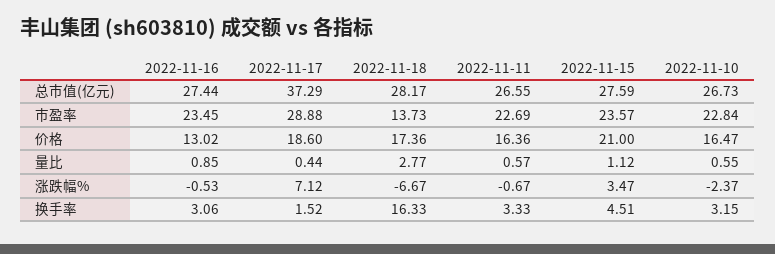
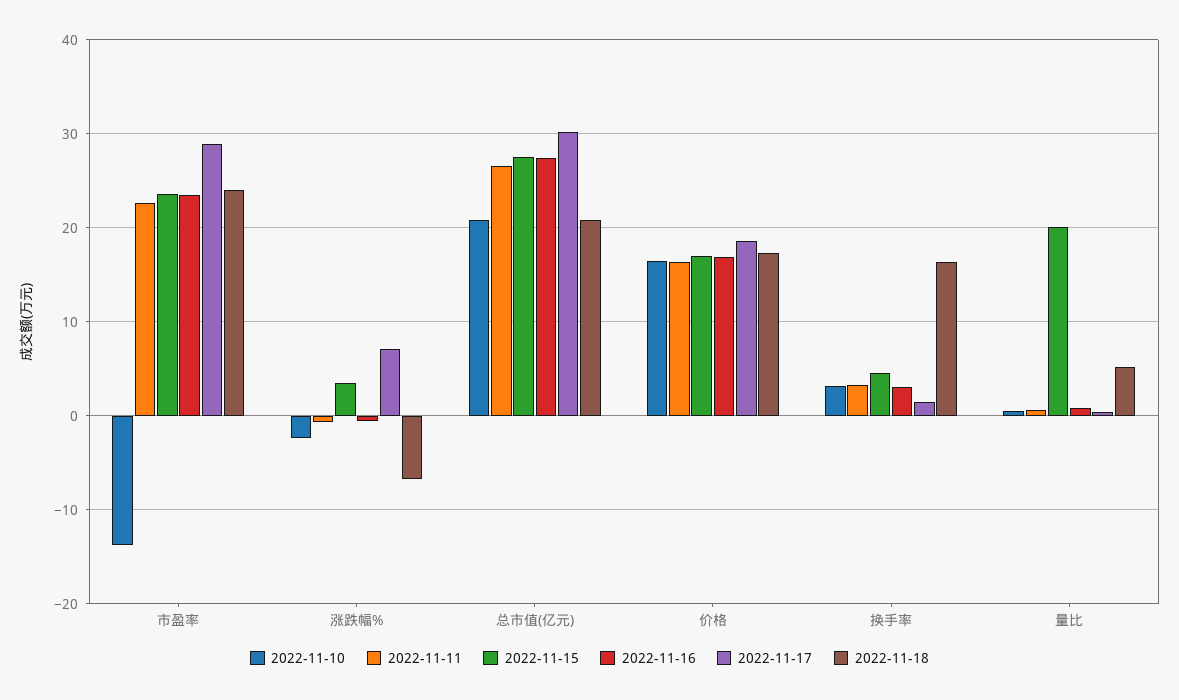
  {
    "2022-11-16": {
      "总市值(亿元)": 27.44,
      "市盈率": 23.45,
-     "价格": 13.02,
+     "价格": 17,
      "量比": 0.85,
      "涨跌幅%": -0.53,
      "换手率": 3.06
    },
    "2022-11-17": {
-     "总市值(亿元)": 37.29,
+     "总市值(亿元)": 30,
      "市盈率": 28.88,
      "价格": 18.6,
      "量比": 0.44,
      "涨跌幅%": 7.12,
      "换手率": 1.52
    },
    "2022-11-18": {
-     "总市值(亿元)": 28.17,
+     "总市值(亿元)": 21,
-     "市盈率": 13.73,
+     "市盈率": 24,
      "价格": 17.36,
-     "量比": 2.77,
+     "量比": 5,
      "涨跌幅%": -6.67,
      "换手率": 16.33
    },
    "2022-11-11": {
      "总市值(亿元)": 26.55,
      "市盈率": 22.69,
      "价格": 16.36,
      "量比": 0.57,
      "涨跌幅%": -0.67,
      "换手率": 3.33
    },
    "2022-11-15": {
      "总市值(亿元)": 27.59,
      "市盈率": 23.57,
-     "价格": 21,
+     "价格": 17,
-     "量比": 1.12,
+     "量比": 20,
      "涨跌幅%": 3.47,
      "换手率": 4.51
    },
    "2022-11-10": {
-     "总市值(亿元)": 26.73,
+     "总市值(亿元)": 21,
-     "市盈率": 22.84,
+     "市盈率": -14,
      "价格": 16.47,
      "量比": 0.55,
      "涨跌幅%": -2.37,
      "换手率": 3.15
    }
  }

